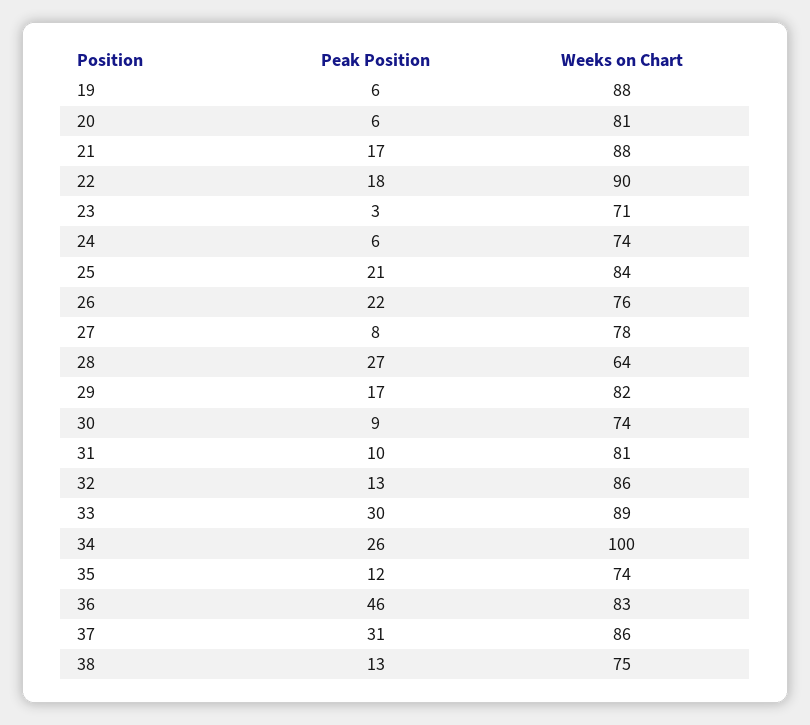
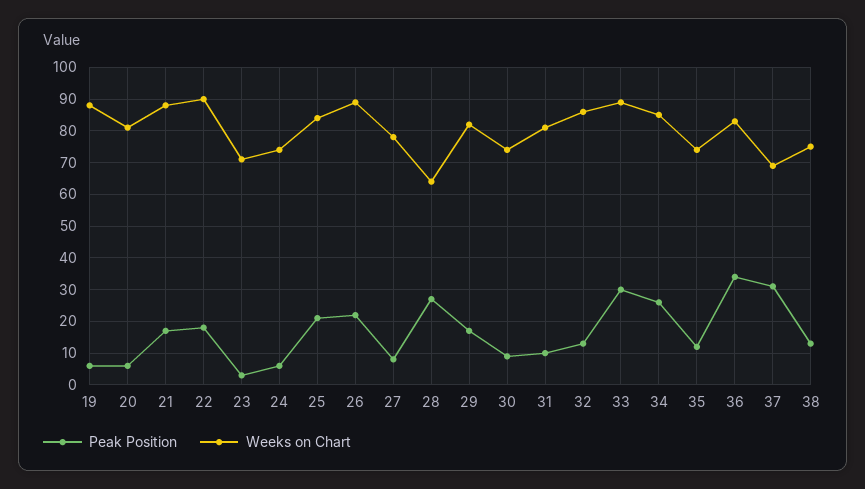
  {
    "Peak Position": {
      "19": 6,
      "20": 6,
      "21": 17,
      "22": 18,
      "23": 3,
      "24": 6,
      "25": 21,
      "26": 22,
      "27": 8,
      "28": 27,
      "29": 17,
      "30": 9,
      "31": 10,
      "32": 13,
      "33": 30,
      "34": 26,
      "35": 12,
-     "36": 46,
+     "36": 35,
      "37": 31,
      "38": 13
    },
    "Weeks on Chart": {
      "19": 88,
      "20": 81,
      "21": 88,
      "22": 90,
      "23": 71,
      "24": 74,
      "25": 84,
-     "26": 76,
+     "26": 90,
      "27": 78,
      "28": 64,
      "29": 82,
      "30": 74,
      "31": 81,
      "32": 86,
      "33": 89,
-     "34": 100,
+     "34": 85,
      "35": 74,
      "36": 83,
-     "37": 86,
+     "37": 70,
      "38": 75
    }
  }

